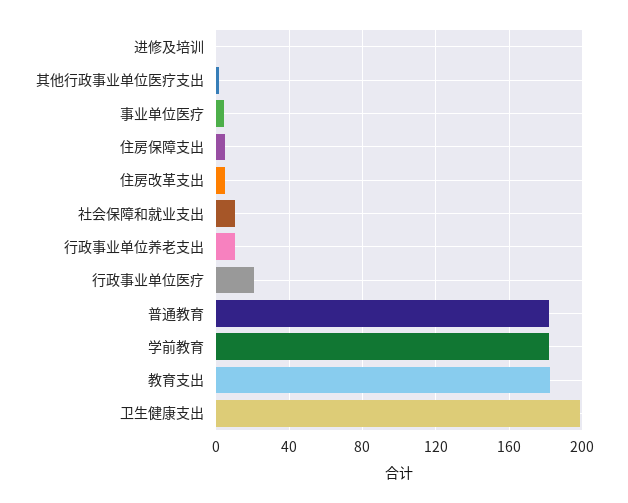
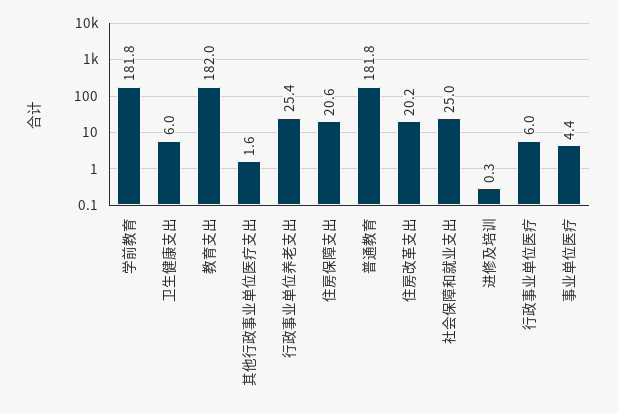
  {
    "进修及培训": 0.3,
    "其他行政事业单位医疗支出": 1.6,
    "事业单位医疗": 4.4,
-   "住房保障支出": 5,
+   "住房保障支出": 20.6,
-   "住房改革支出": 5,
+   "住房改革支出": 20.2,
-   "社会保障和就业支出": 10,
+   "社会保障和就业支出": 25,
-   "行政事业单位养老支出": 10,
+   "行政事业单位养老支出": 25.4,
-   "行政事业单位医疗": 20,
+   "行政事业单位医疗": 6,
    "普通教育": 181.8,
    "学前教育": 181.8,
    "教育支出": 182,
-   "卫生健康支出": 200
+   "卫生健康支出": 6
  }

